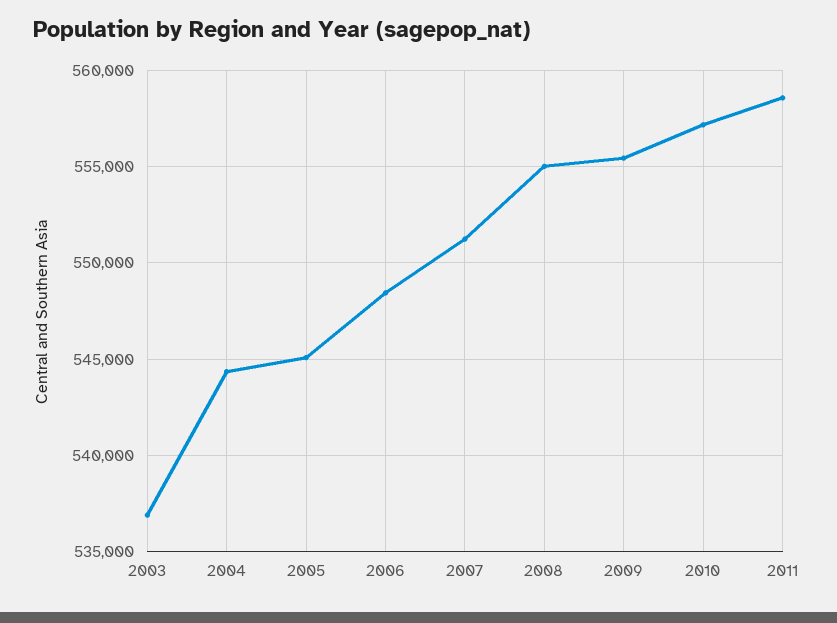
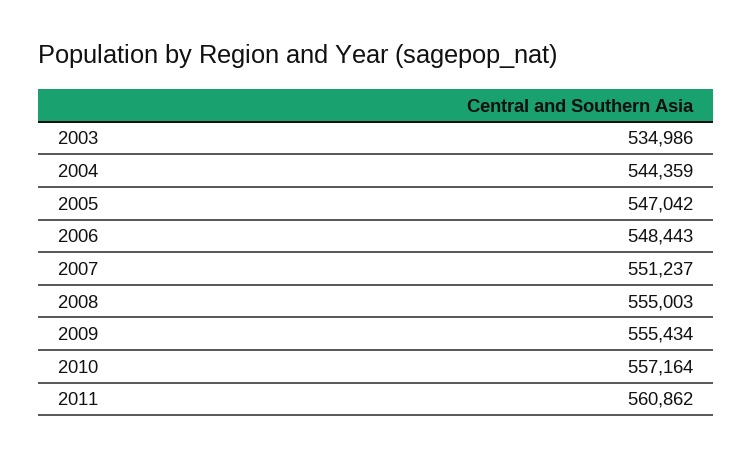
  {
-   "2003": 537000,
+   "2003": 534986,
    "2004": 544359,
-   "2005": 545000,
+   "2005": 547042,
    "2006": 548443,
    "2007": 551237,
    "2008": 555003,
    "2009": 555434,
    "2010": 557164,
-   "2011": 558500
+   "2011": 560862
  }

